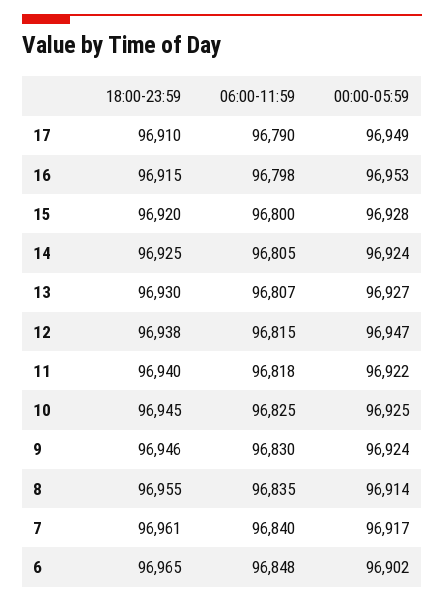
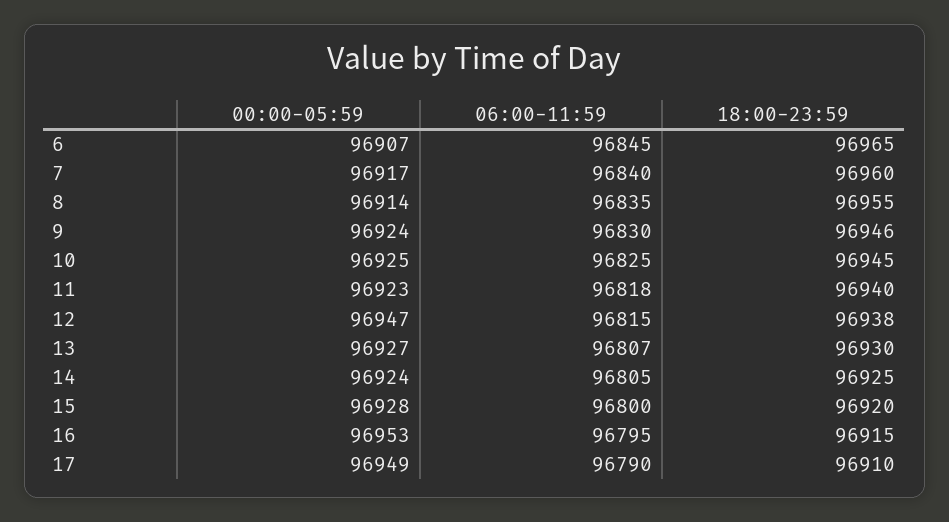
  {
    "18:00-23:59": {
      "17": 96910,
      "16": 96915,
      "15": 96920,
      "14": 96925,
      "13": 96930,
      "12": 96938,
      "11": 96940,
      "10": 96945,
      "9": 96946,
      "8": 96955,
-     "7": 96961,
+     "7": 96960,
      "6": 96965
    },
    "06:00-11:59": {
      "17": 96790,
-     "16": 96798,
+     "16": 96795,
      "15": 96800,
      "14": 96805,
      "13": 96807,
      "12": 96815,
      "11": 96818,
      "10": 96825,
      "9": 96830,
      "8": 96835,
      "7": 96840,
-     "6": 96848
+     "6": 96845
    },
    "00:00-05:59": {
      "17": 96949,
      "16": 96953,
      "15": 96928,
      "14": 96924,
      "13": 96927,
      "12": 96947,
-     "11": 96922,
+     "11": 96923,
      "10": 96925,
      "9": 96924,
      "8": 96914,
      "7": 96917,
-     "6": 96902
+     "6": 96907
    }
  }

